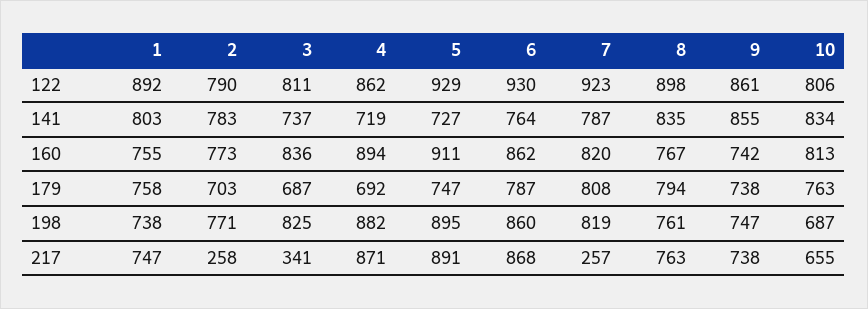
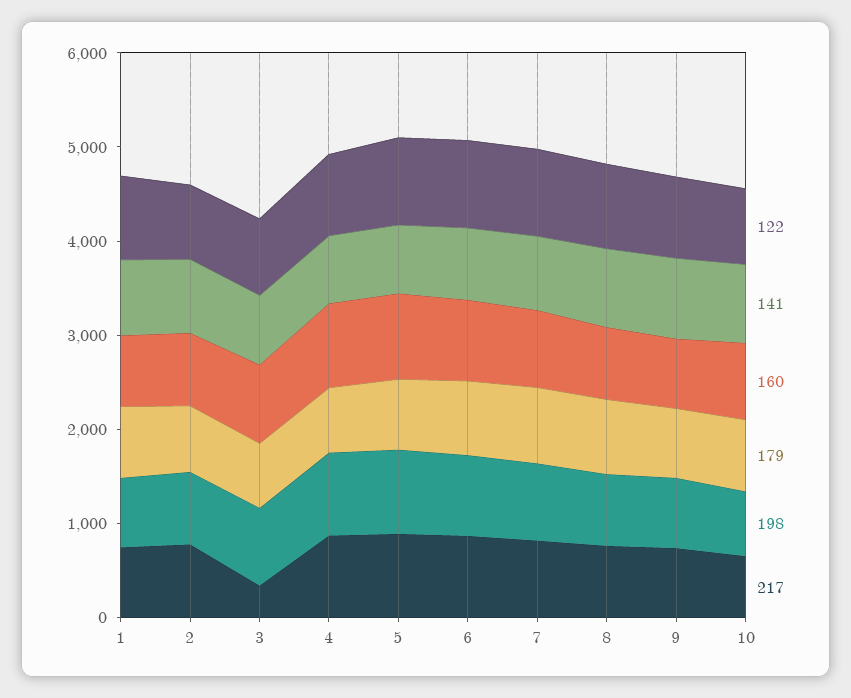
  {
    "122": {
      "1": 892,
      "2": 790,
      "3": 811,
      "4": 862,
      "5": 929,
      "6": 930,
      "7": 923,
      "8": 898,
      "9": 861,
      "10": 806
    },
    "141": {
      "1": 803,
      "2": 783,
      "3": 737,
      "4": 719,
      "5": 727,
      "6": 764,
      "7": 787,
      "8": 835,
      "9": 855,
      "10": 834
    },
    "160": {
      "1": 755,
      "2": 773,
      "3": 836,
      "4": 894,
      "5": 911,
      "6": 862,
      "7": 820,
      "8": 767,
      "9": 742,
      "10": 813
    },
    "179": {
      "1": 758,
      "2": 703,
      "3": 687,
      "4": 692,
      "5": 747,
      "6": 787,
      "7": 808,
      "8": 794,
      "9": 738,
      "10": 763
    },
    "198": {
      "1": 738,
      "2": 771,
      "3": 825,
      "4": 882,
      "5": 895,
      "6": 860,
      "7": 819,
      "8": 761,
      "9": 747,
      "10": 687
    },
    "217": {
      "1": 747,
-     "2": 258,
+     "2": 800,
      "3": 341,
      "4": 871,
      "5": 891,
      "6": 868,
-     "7": 257,
+     "7": 800,
      "8": 763,
      "9": 738,
      "10": 655
    }
  }

